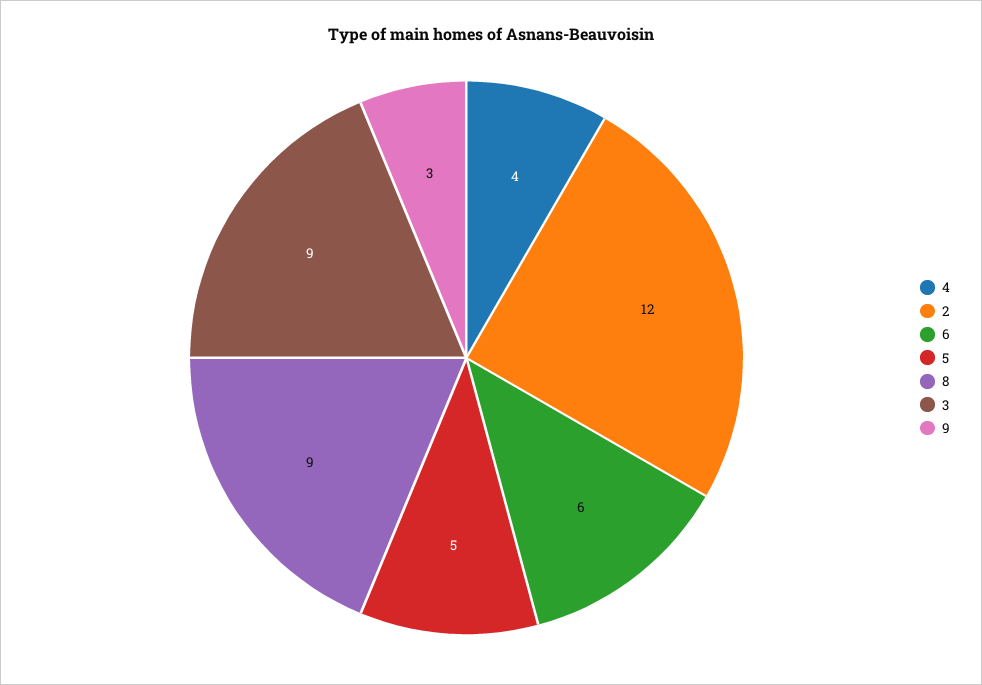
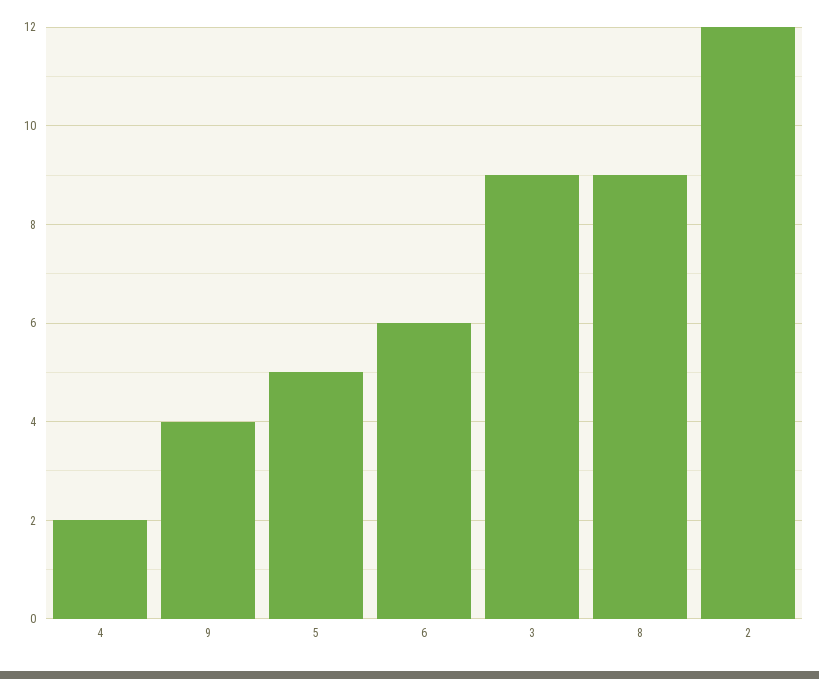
  {
-   "4": 4,
+   "4": 2,
    "2": 12,
    "6": 6,
    "5": 5,
    "8": 9,
    "3": 9,
-   "9": 3
+   "9": 4
  }

